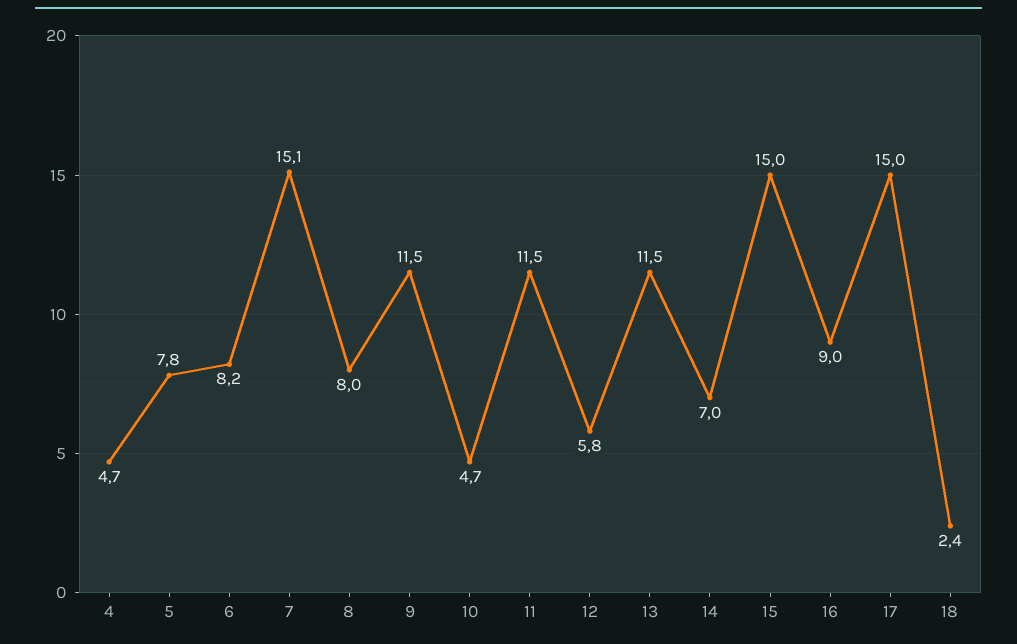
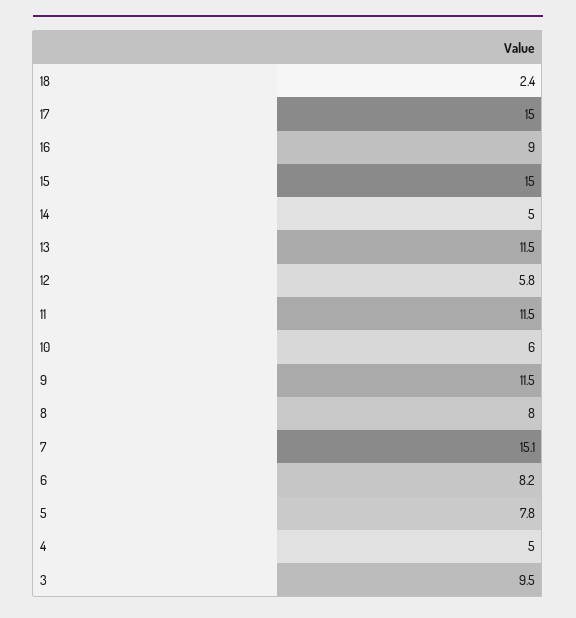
  {
-   "4": 4.7,
+   "4": 5,
    "5": 7.8,
    "6": 8.2,
    "7": 15.1,
    "8": 8,
    "9": 11.5,
-   "10": 4.7,
+   "10": 6,
    "11": 11.5,
    "12": 5.8,
    "13": 11.5,
-   "14": 7,
+   "14": 5,
    "15": 15,
    "16": 9,
    "17": 15,
-   "18": 2.4
+   "18": 2.4,
+   "3": 9.5
  }

